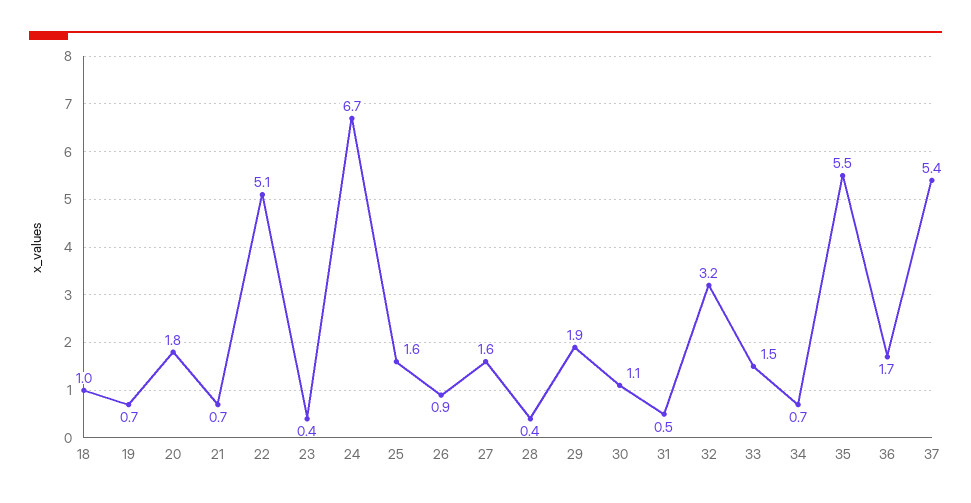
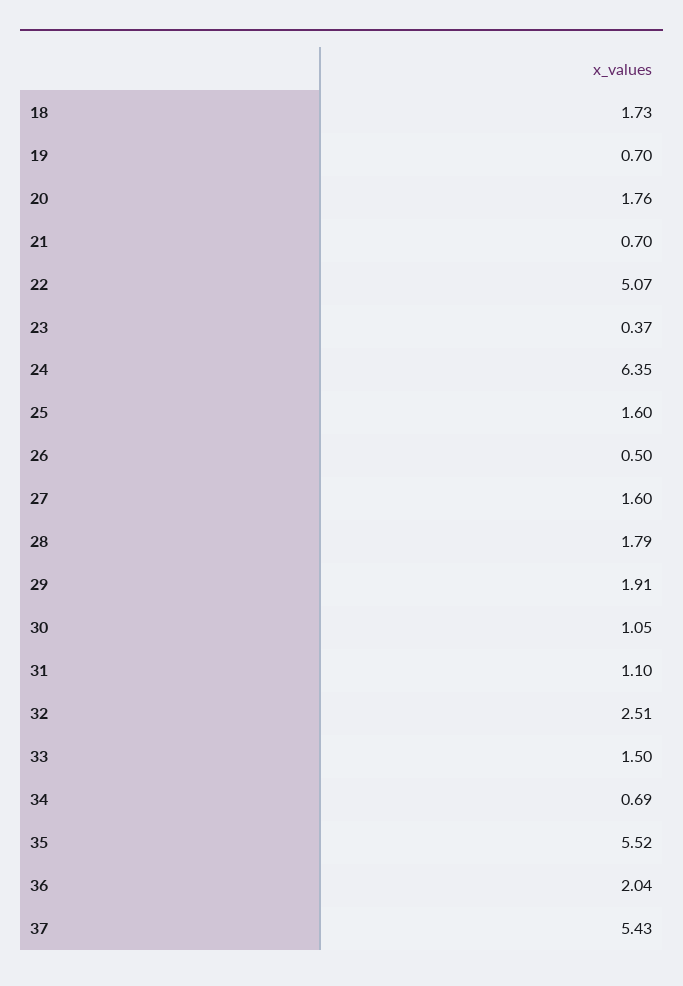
  {
-   "18": 1,
+   "18": 1.73,
    "19": 0.7,
    "20": 1.76,
    "21": 0.7,
    "22": 5.07,
    "23": 0.37,
-   "24": 6.7,
+   "24": 6.35,
    "25": 1.6,
-   "26": 0.9,
+   "26": 0.5,
    "27": 1.6,
-   "28": 0.4,
+   "28": 1.79,
    "29": 1.91,
    "30": 1.05,
-   "31": 0.5,
+   "31": 1.1,
-   "32": 3.2,
+   "32": 2.51,
    "33": 1.5,
    "34": 0.69,
    "35": 5.52,
-   "36": 1.7,
+   "36": 2.04,
    "37": 5.43
  }

